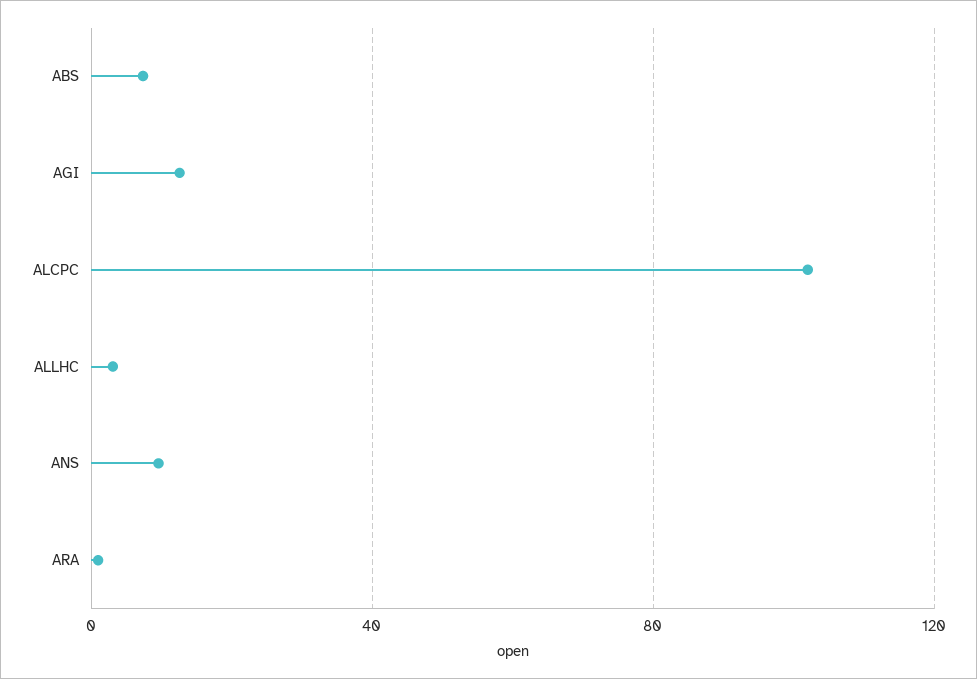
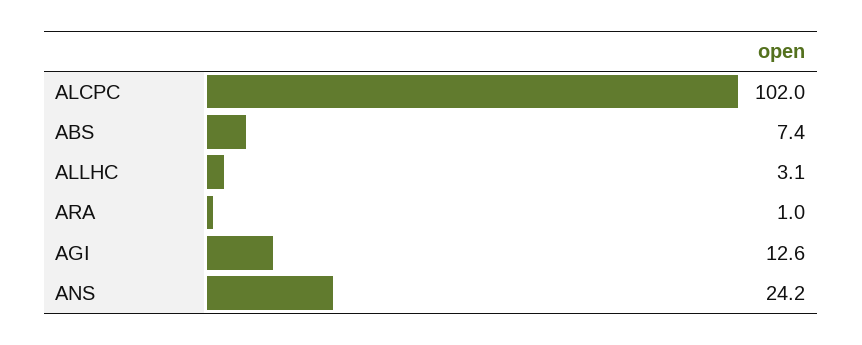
  {
    "ABS": 7.4,
    "AGI": 12.6,
    "ALCPC": 102,
    "ALLHC": 3.1,
-   "ANS": 10,
+   "ANS": 24.2,
    "ARA": 1
  }

